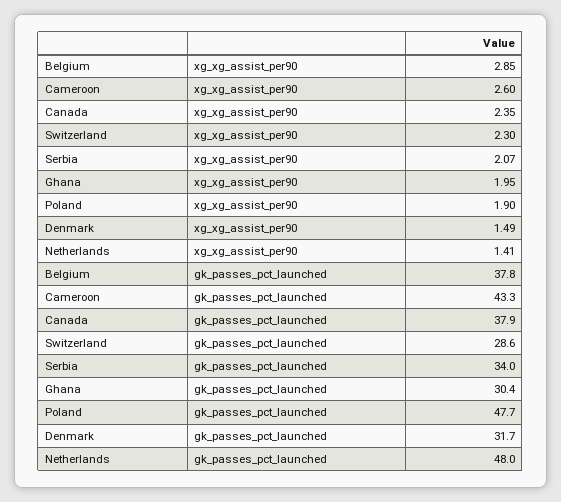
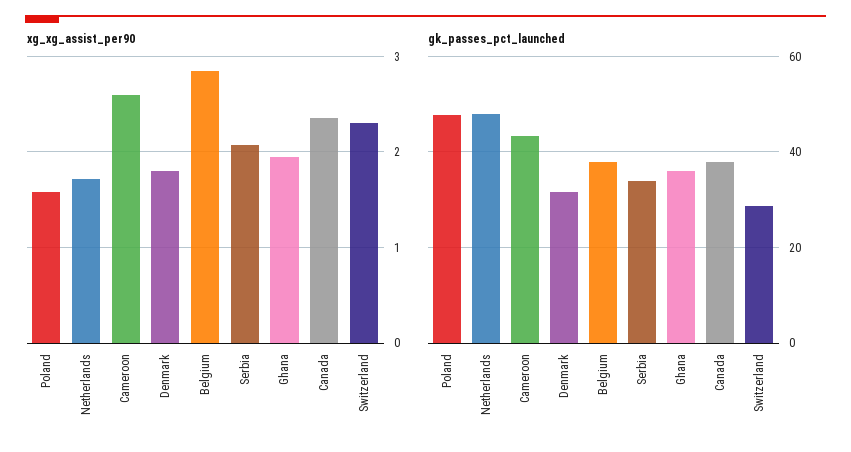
  {
    "xg_xg_assist_per90": {
      "Belgium": 2.85,
      "Cameroon": 2.6,
      "Canada": 2.35,
      "Switzerland": 2.3,
      "Serbia": 2.07,
      "Ghana": 1.95,
-     "Poland": 1.9,
+     "Poland": 1.6,
-     "Denmark": 1.49,
+     "Denmark": 1.8,
-     "Netherlands": 1.41
+     "Netherlands": 1.7
    },
    "gk_passes_pct_launched": {
      "Belgium": 37.8,
      "Cameroon": 43.3,
      "Canada": 37.9,
      "Switzerland": 28.6,
      "Serbia": 34,
-     "Ghana": 30.4,
+     "Ghana": 36,
      "Poland": 47.7,
      "Denmark": 31.7,
      "Netherlands": 48
    }
  }

